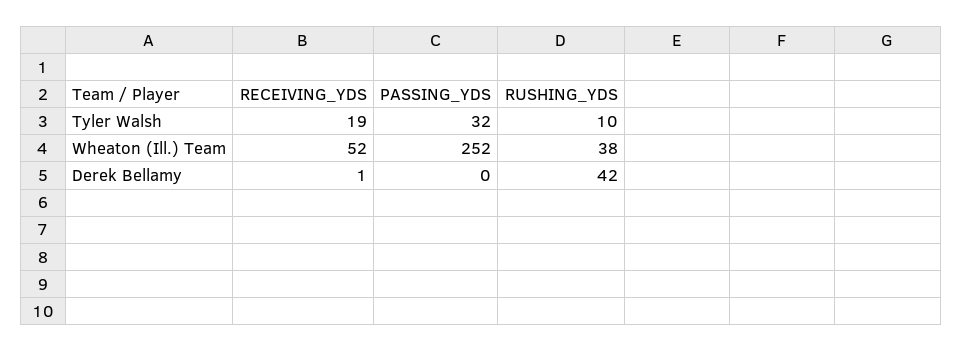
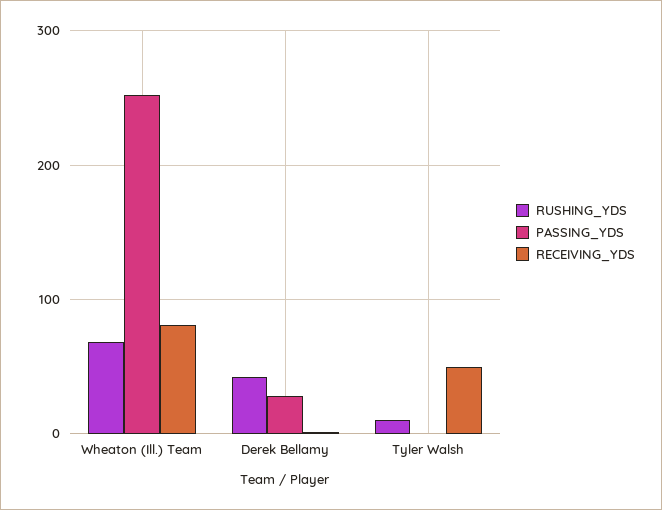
  {
    "RECEIVING_YDS": {
-     "Tyler Walsh": 19,
+     "Tyler Walsh": 50,
-     "Wheaton (Ill.) Team": 52,
+     "Wheaton (Ill.) Team": 80,
      "Derek Bellamy": 1
    },
    "PASSING_YDS": {
-     "Tyler Walsh": 32,
+     "Tyler Walsh": 0,
      "Wheaton (Ill.) Team": 252,
-     "Derek Bellamy": 0
+     "Derek Bellamy": 30
    },
    "RUSHING_YDS": {
      "Tyler Walsh": 10,
-     "Wheaton (Ill.) Team": 38,
+     "Wheaton (Ill.) Team": 70,
      "Derek Bellamy": 42
    }
  }

